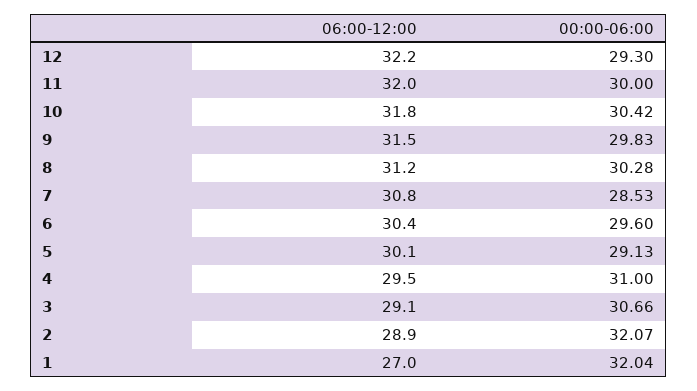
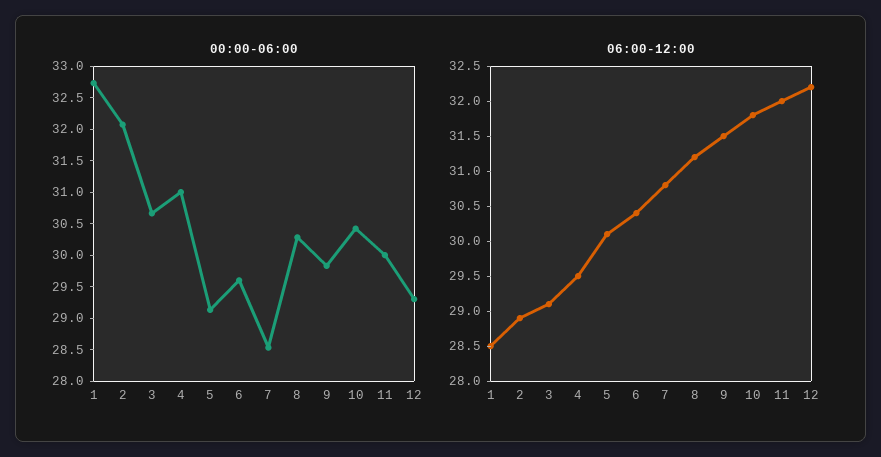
  {
    "06:00-12:00": {
      "12": 32.2,
      "11": 32,
      "10": 31.8,
      "9": 31.5,
      "8": 31.2,
      "7": 30.8,
      "6": 30.4,
      "5": 30.1,
      "4": 29.5,
      "3": 29.1,
      "2": 28.9,
-     "1": 27
+     "1": 28.5
    },
    "00:00-06:00": {
      "12": 29.3,
      "11": 30,
      "10": 30.42,
      "9": 29.83,
      "8": 30.28,
      "7": 28.53,
      "6": 29.6,
      "5": 29.13,
      "4": 31,
      "3": 30.66,
      "2": 32.07,
-     "1": 32.04
+     "1": 32.75
    }
  }

